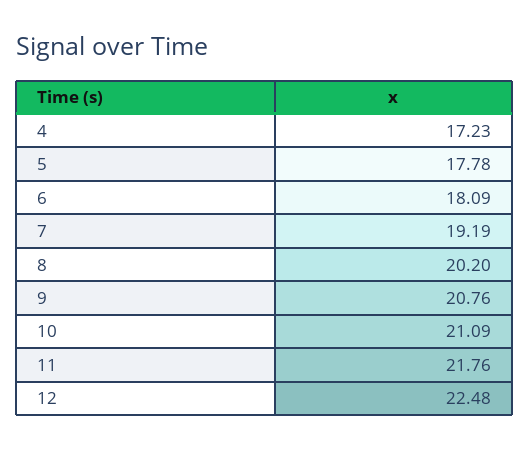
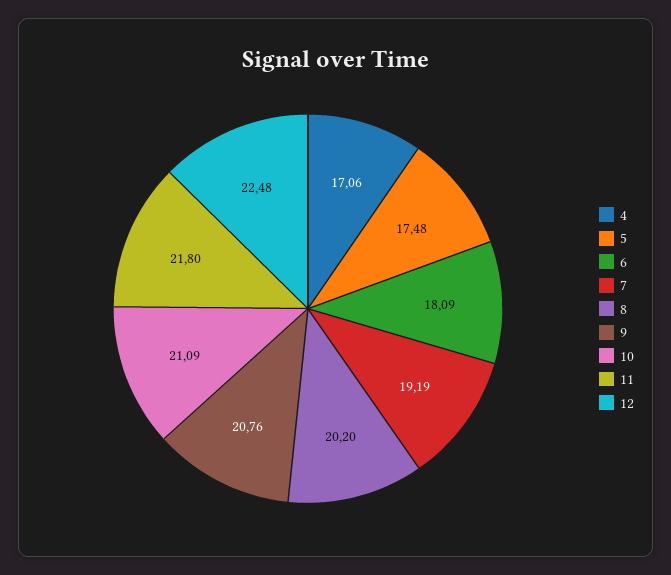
  {
-   "4": 17.23,
+   "4": 17.06,
-   "5": 17.78,
+   "5": 17.48,
    "6": 18.09,
    "7": 19.19,
    "8": 20.2,
    "9": 20.76,
    "10": 21.09,
-   "11": 21.76,
+   "11": 21.8,
    "12": 22.48
  }

